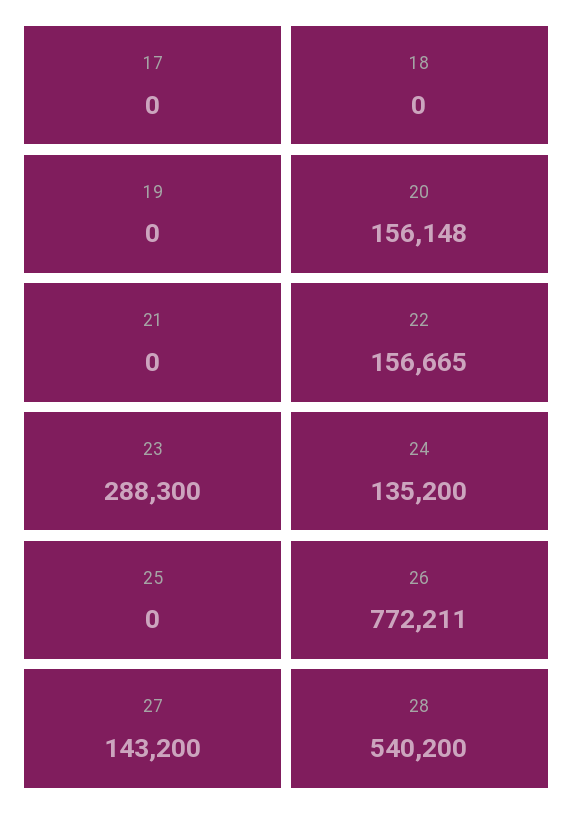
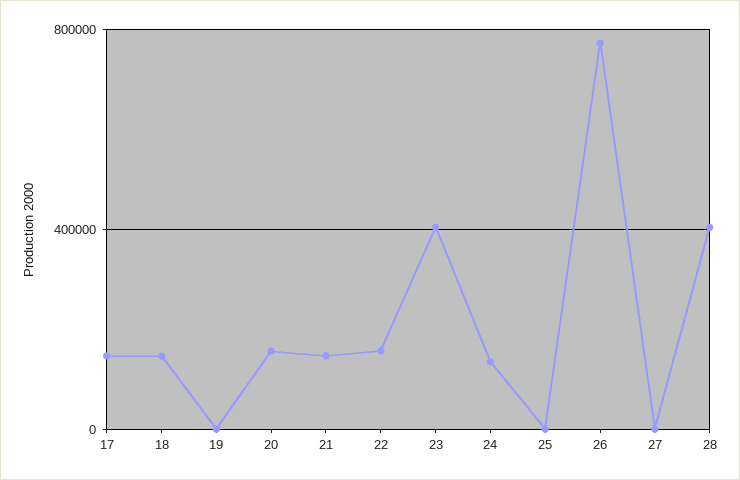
  {
-   "17": 0,
+   "17": 150000,
-   "18": 0,
+   "18": 150000,
    "19": 0,
    "20": 156148,
-   "21": 0,
+   "21": 150000,
    "22": 156665,
-   "23": 288300,
+   "23": 400000,
    "24": 135200,
    "25": 0,
    "26": 772211,
-   "27": 143200,
+   "27": 0,
-   "28": 540200
+   "28": 400000
  }

